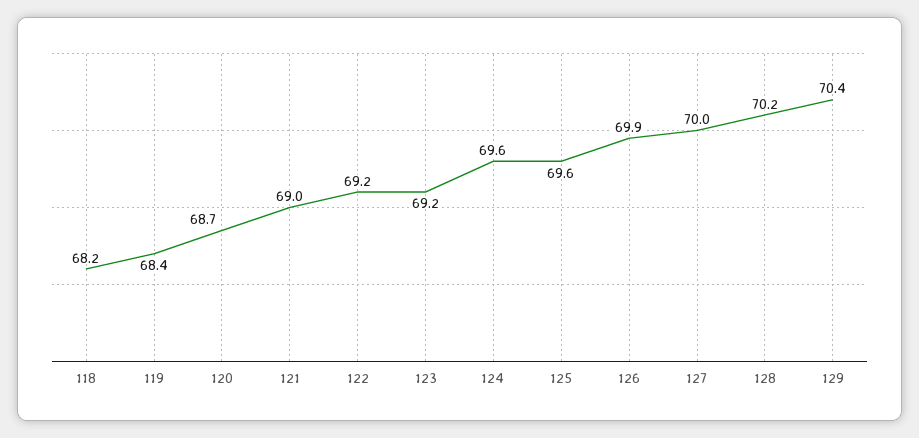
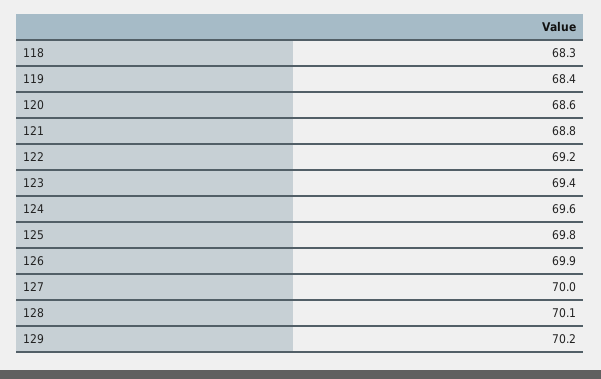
  {
-   "118": 68.2,
+   "118": 68.3,
    "119": 68.4,
-   "120": 68.7,
+   "120": 68.6,
-   "121": 69,
+   "121": 68.8,
    "122": 69.2,
-   "123": 69.2,
+   "123": 69.4,
    "124": 69.6,
-   "125": 69.6,
+   "125": 69.8,
    "126": 69.9,
    "127": 70,
-   "128": 70.2,
+   "128": 70.1,
-   "129": 70.4
+   "129": 70.2
  }

